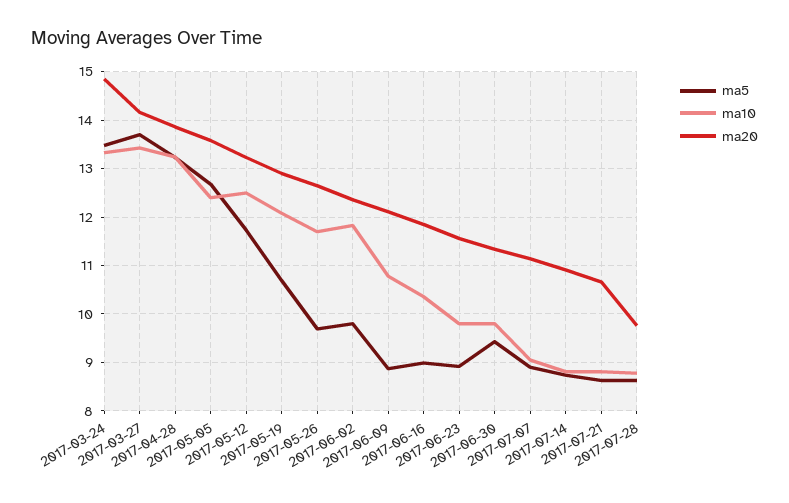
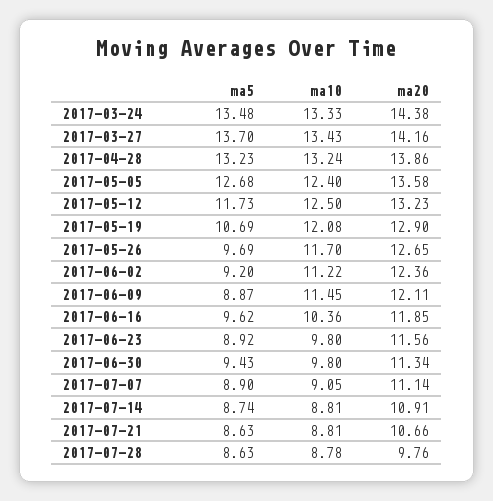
  {
    "ma5": {
      "2017-03-24": 13.48,
      "2017-03-27": 13.7,
      "2017-04-28": 13.23,
      "2017-05-05": 12.68,
      "2017-05-12": 11.73,
      "2017-05-19": 10.69,
      "2017-05-26": 9.69,
-     "2017-06-02": 9.8,
+     "2017-06-02": 9.2,
      "2017-06-09": 8.87,
-     "2017-06-16": 9,
+     "2017-06-16": 9.62,
      "2017-06-23": 8.92,
      "2017-06-30": 9.43,
      "2017-07-07": 8.9,
      "2017-07-14": 8.74,
      "2017-07-21": 8.63,
      "2017-07-28": 8.63
    },
    "ma10": {
      "2017-03-24": 13.33,
      "2017-03-27": 13.43,
      "2017-04-28": 13.24,
      "2017-05-05": 12.4,
      "2017-05-12": 12.5,
      "2017-05-19": 12.08,
      "2017-05-26": 11.7,
-     "2017-06-02": 11.8,
+     "2017-06-02": 11.22,
-     "2017-06-09": 10.8,
+     "2017-06-09": 11.45,
      "2017-06-16": 10.36,
      "2017-06-23": 9.8,
      "2017-06-30": 9.8,
      "2017-07-07": 9.05,
      "2017-07-14": 8.81,
      "2017-07-21": 8.81,
      "2017-07-28": 8.78
    },
    "ma20": {
-     "2017-03-24": 14.8,
+     "2017-03-24": 14.38,
      "2017-03-27": 14.16,
      "2017-04-28": 13.86,
      "2017-05-05": 13.58,
      "2017-05-12": 13.23,
      "2017-05-19": 12.9,
      "2017-05-26": 12.65,
      "2017-06-02": 12.36,
      "2017-06-09": 12.11,
      "2017-06-16": 11.85,
      "2017-06-23": 11.56,
      "2017-06-30": 11.34,
      "2017-07-07": 11.14,
      "2017-07-14": 10.91,
      "2017-07-21": 10.66,
      "2017-07-28": 9.76
    }
  }

